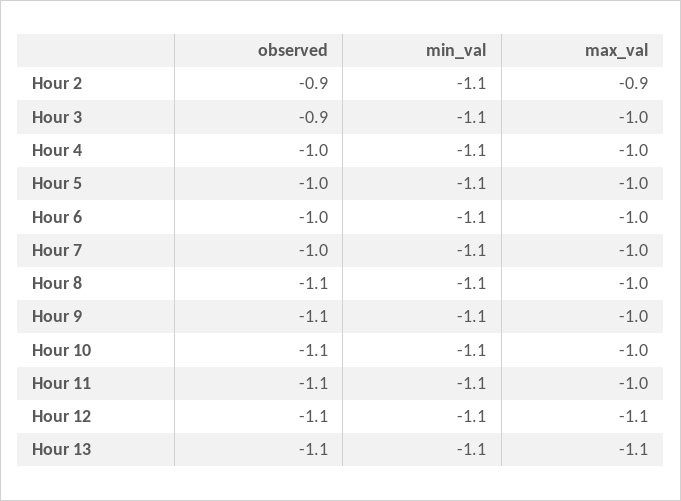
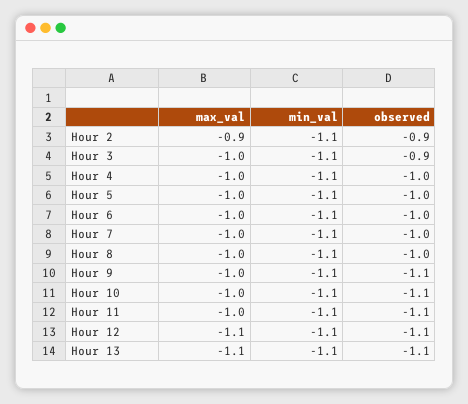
  {
    "observed": {
      "Hour 2": -0.9,
      "Hour 3": -0.9,
      "Hour 4": -1,
      "Hour 5": -1,
      "Hour 6": -1,
      "Hour 7": -1,
-     "Hour 8": -1.1,
+     "Hour 8": -1,
      "Hour 9": -1.1,
      "Hour 10": -1.1,
      "Hour 11": -1.1,
      "Hour 12": -1.1,
      "Hour 13": -1.1
    },
    "min_val": {
      "Hour 2": -1.1,
      "Hour 3": -1.1,
      "Hour 4": -1.1,
      "Hour 5": -1.1,
      "Hour 6": -1.1,
      "Hour 7": -1.1,
      "Hour 8": -1.1,
      "Hour 9": -1.1,
      "Hour 10": -1.1,
      "Hour 11": -1.1,
      "Hour 12": -1.1,
      "Hour 13": -1.1
    },
    "max_val": {
      "Hour 2": -0.9,
      "Hour 3": -1,
      "Hour 4": -1,
      "Hour 5": -1,
      "Hour 6": -1,
      "Hour 7": -1,
      "Hour 8": -1,
      "Hour 9": -1,
      "Hour 10": -1,
      "Hour 11": -1,
      "Hour 12": -1.1,
      "Hour 13": -1.1
    }
  }

